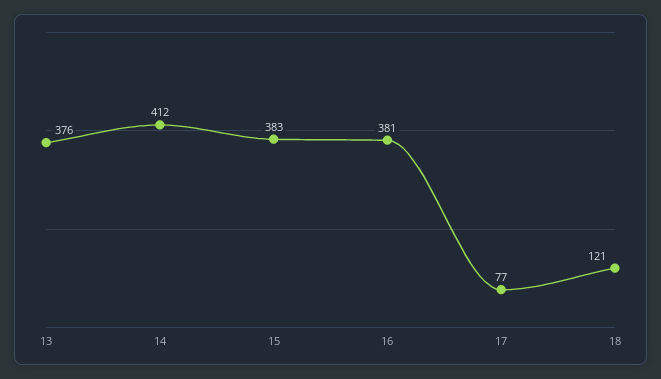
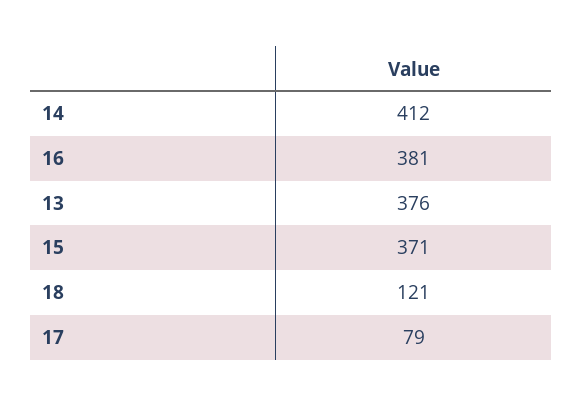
  {
    "13": 376,
    "14": 412,
-   "15": 383,
+   "15": 371,
    "16": 381,
-   "17": 77,
+   "17": 79,
    "18": 121
  }

